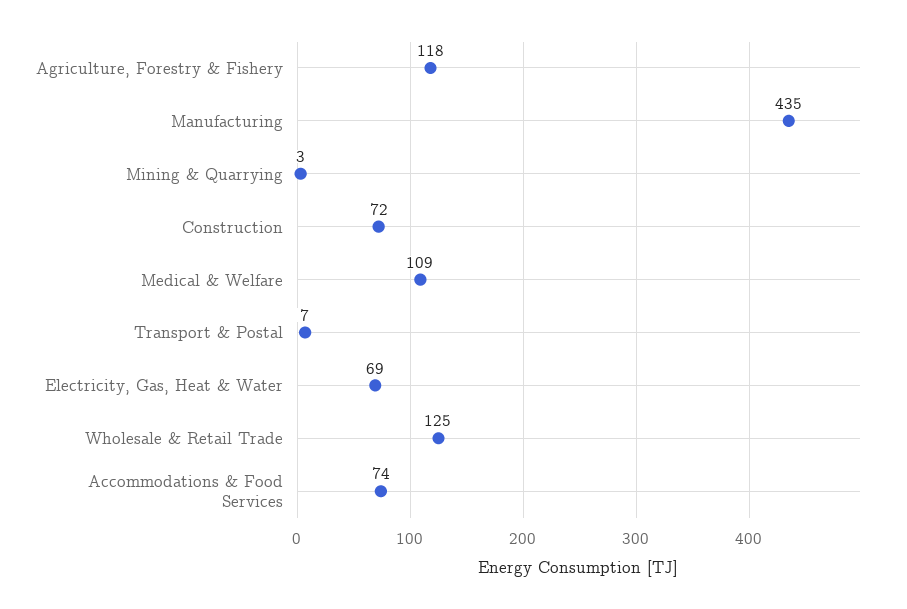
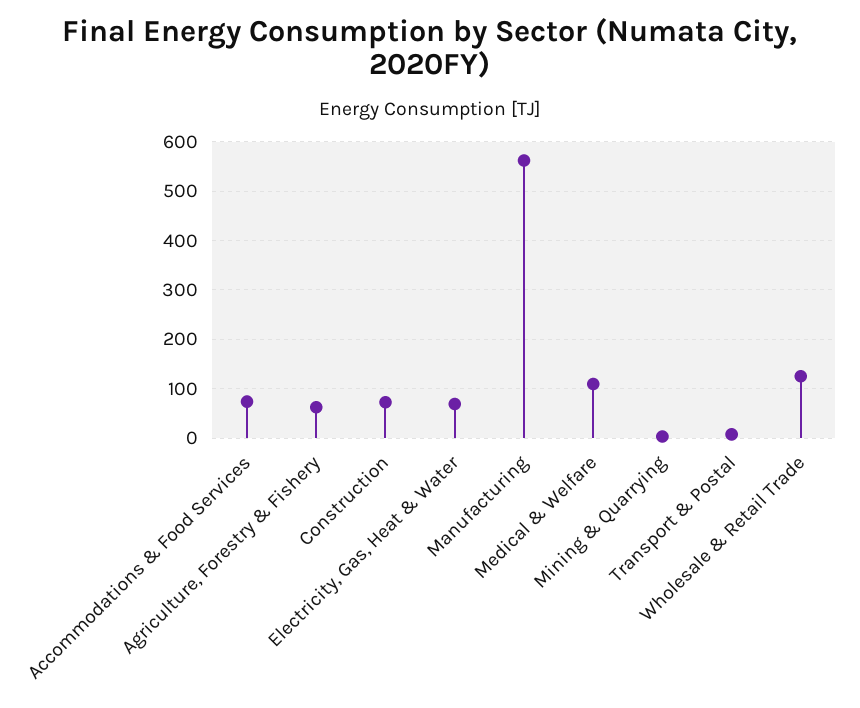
  {
-   "Agriculture, Forestry & Fishery": 118,
+   "Agriculture, Forestry & Fishery": 60,
-   "Manufacturing": 435,
+   "Manufacturing": 560,
    "Mining & Quarrying": 3,
    "Construction": 72,
    "Medical & Welfare": 109,
    "Transport & Postal": 7,
    "Electricity, Gas, Heat & Water": 69,
    "Wholesale & Retail Trade": 125,
    "Accommodations & Food Services": 74
  }

